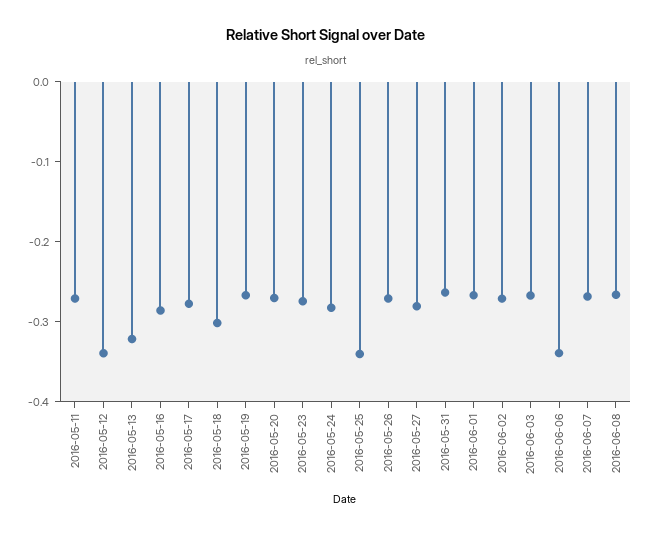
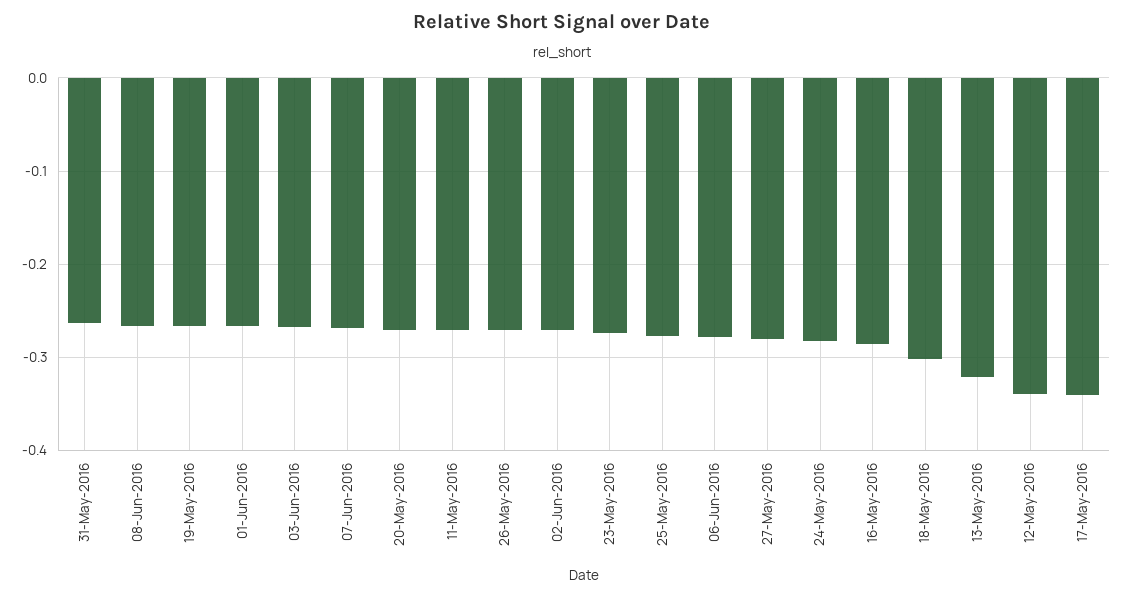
  {
    "2016-05-11": -0.27,
    "2016-05-12": -0.34,
    "2016-05-13": -0.32,
    "2016-05-16": -0.29,
-   "2016-05-17": -0.28,
+   "2016-05-17": -0.34,
    "2016-05-18": -0.3,
    "2016-05-19": -0.27,
    "2016-05-20": -0.27,
    "2016-05-23": -0.27,
    "2016-05-24": -0.28,
-   "2016-05-25": -0.34,
+   "2016-05-25": -0.28,
    "2016-05-26": -0.27,
    "2016-05-27": -0.28,
    "2016-05-31": -0.26,
    "2016-06-01": -0.27,
    "2016-06-02": -0.27,
    "2016-06-03": -0.27,
-   "2016-06-06": -0.34,
+   "2016-06-06": -0.28,
    "2016-06-07": -0.27,
    "2016-06-08": -0.27
  }

